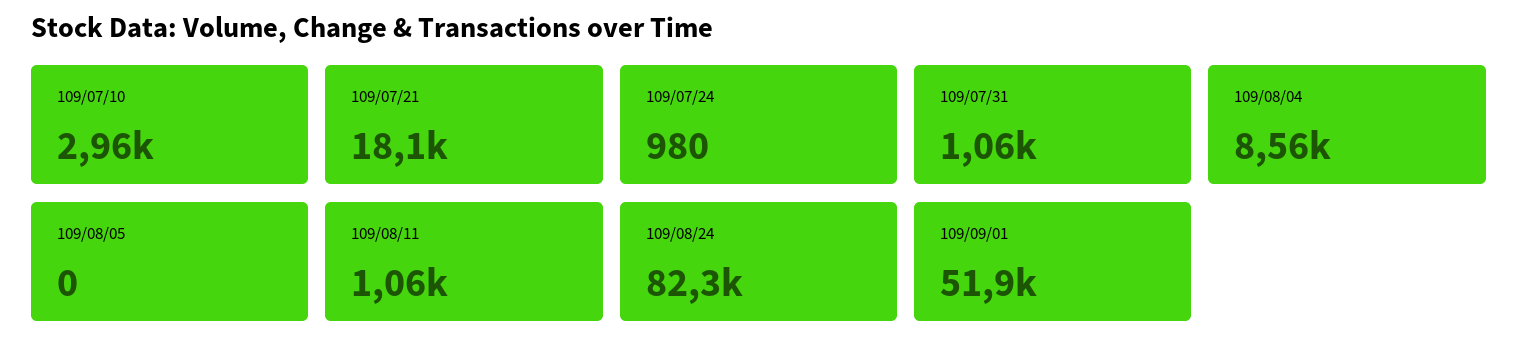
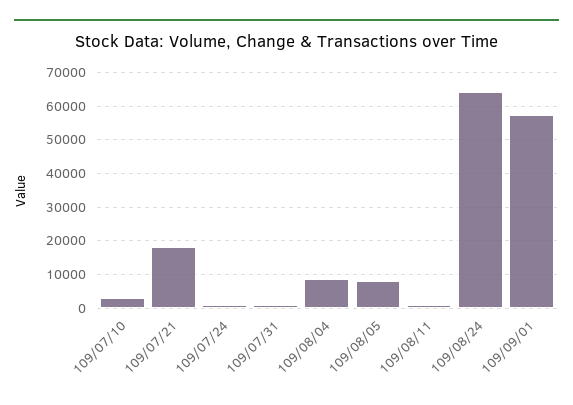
  {
    "109/07/10": 2960,
    "109/07/21": 18100,
    "109/07/24": 980,
    "109/07/31": 1060,
    "109/08/04": 8560,
-   "109/08/05": 0,
+   "109/08/05": 8000,
    "109/08/11": 1060,
-   "109/08/24": 82300,
+   "109/08/24": 64000,
-   "109/09/01": 51900
+   "109/09/01": 58000
  }

